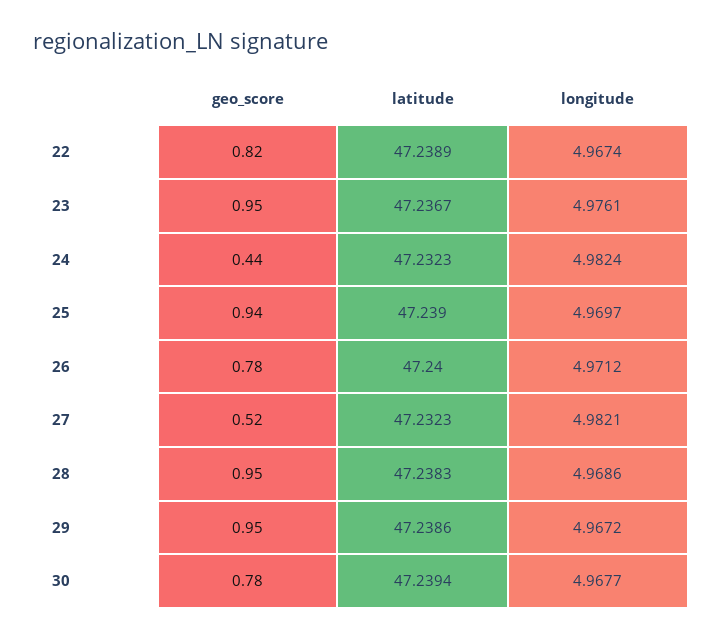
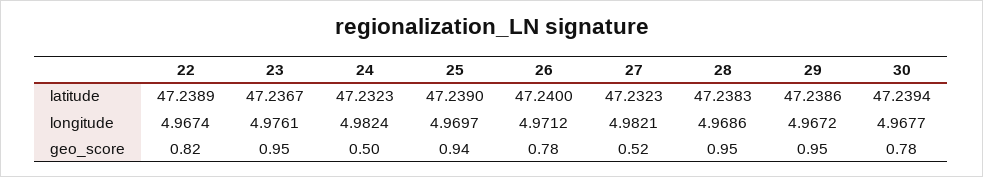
  {
    "geo_score": {
      "22": 0.82,
      "23": 0.95,
-     "24": 0.44,
+     "24": 0.5,
      "25": 0.94,
      "26": 0.78,
      "27": 0.52,
      "28": 0.95,
      "29": 0.95,
      "30": 0.78
    },
    "latitude": {
      "22": 47.2389,
      "23": 47.2367,
      "24": 47.2323,
      "25": 47.239,
      "26": 47.24,
      "27": 47.2323,
      "28": 47.2383,
      "29": 47.2386,
      "30": 47.2394
    },
    "longitude": {
      "22": 4.9674,
      "23": 4.9761,
      "24": 4.9824,
      "25": 4.9697,
      "26": 4.9712,
      "27": 4.9821,
      "28": 4.9686,
      "29": 4.9672,
      "30": 4.9677
    }
  }

